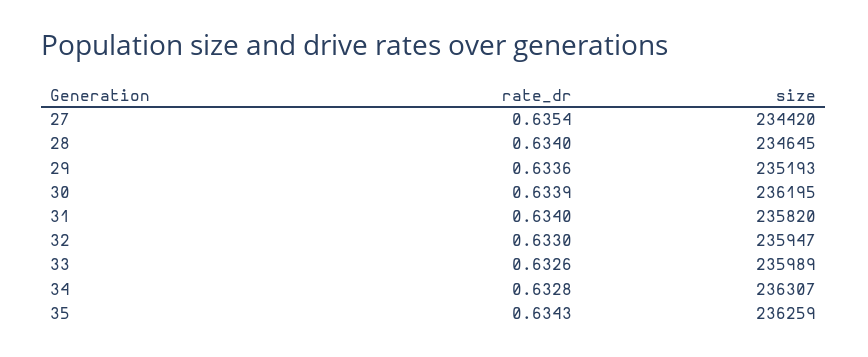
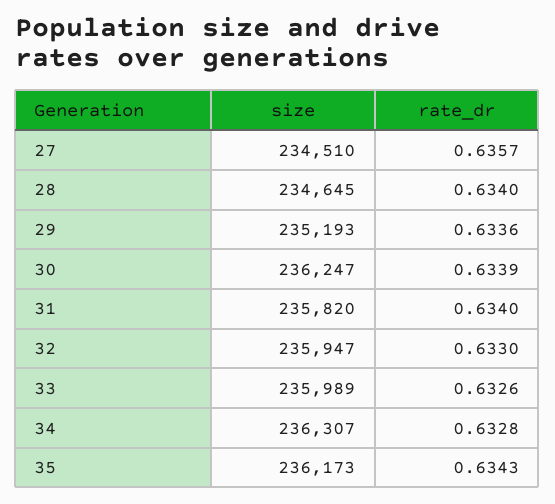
  {
    "rate_dr": {
-     "27": 0.6354,
+     "27": 0.6357,
      "28": 0.634,
      "29": 0.6336,
      "30": 0.6339,
      "31": 0.634,
      "32": 0.633,
      "33": 0.6326,
      "34": 0.6328,
      "35": 0.6343
    },
    "size": {
-     "27": 234420,
+     "27": 234510,
      "28": 234645,
      "29": 235193,
-     "30": 236195,
+     "30": 236247,
      "31": 235820,
      "32": 235947,
      "33": 235989,
      "34": 236307,
-     "35": 236259
+     "35": 236173
    }
  }

